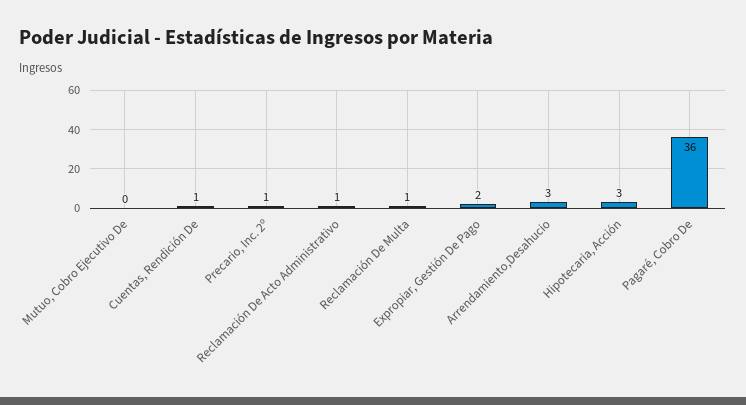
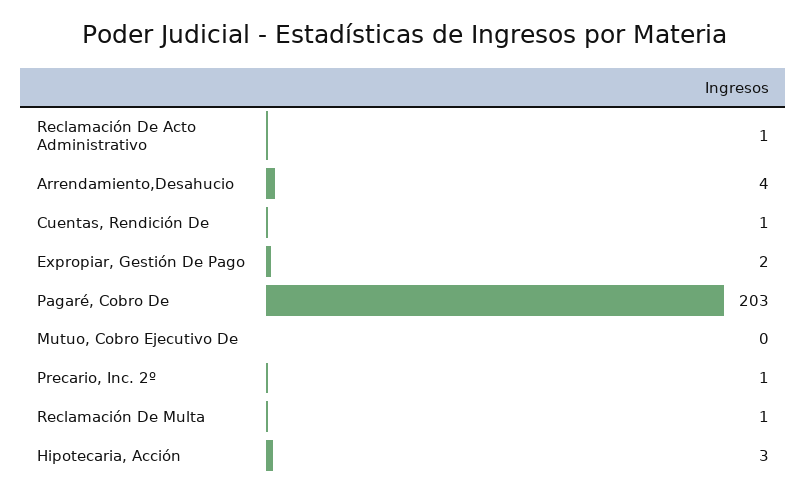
  {
    "Mutuo, Cobro Ejecutivo De": 0,
    "Cuentas, Rendición De": 1,
    "Precario, Inc. 2º": 1,
    "Reclamación De Acto Administrativo": 1,
    "Reclamación De Multa": 1,
    "Expropiar, Gestión De Pago": 2,
-   "Arrendamiento,Desahucio": 3,
+   "Arrendamiento,Desahucio": 4,
    "Hipotecaria, Acción": 3,
-   "Pagaré, Cobro De": 36
+   "Pagaré, Cobro De": 203
  }

